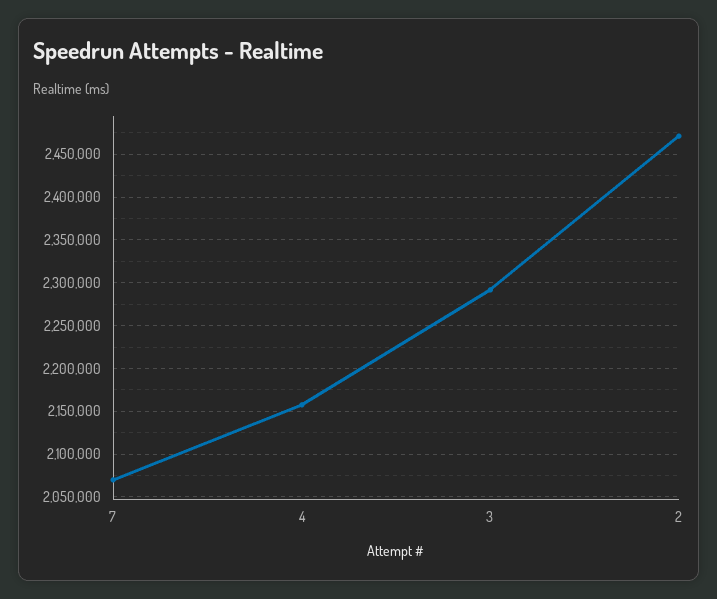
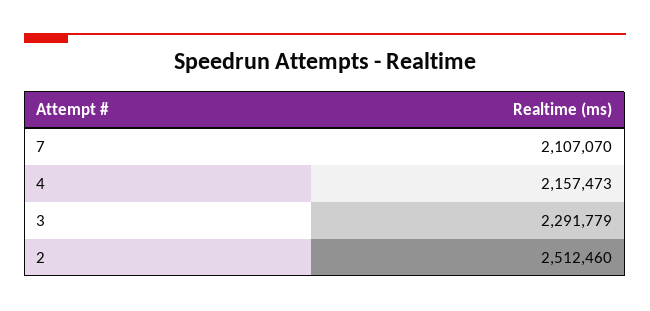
  {
-   "7": 2070000,
+   "7": 2107070,
    "4": 2157473,
    "3": 2291779,
-   "2": 2470000
+   "2": 2512460
  }

